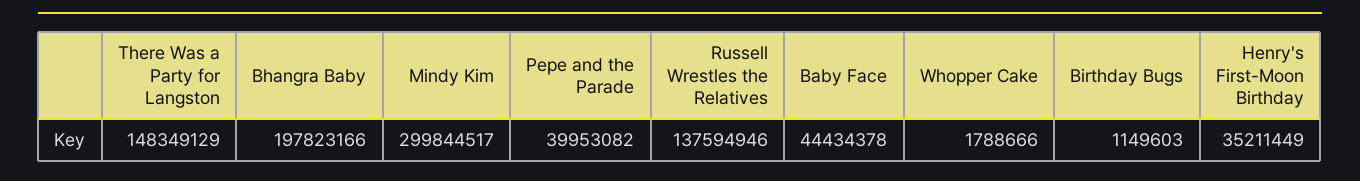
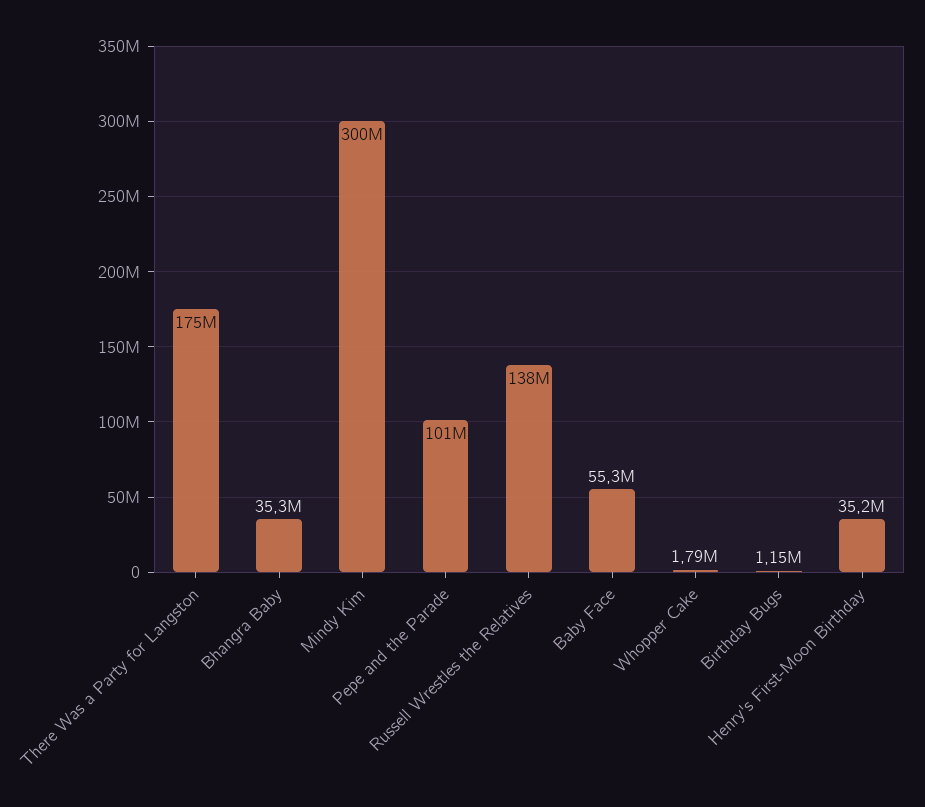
  {
-   "There Was a Party for Langston": 148349129,
+   "There Was a Party for Langston": 175000000,
-   "Bhangra Baby": 197823166,
+   "Bhangra Baby": 35300000,
    "Mindy Kim": 299844517,
-   "Pepe and the Parade": 39953082,
+   "Pepe and the Parade": 101000000,
    "Russell Wrestles the Relatives": 137594946,
-   "Baby Face": 44434378,
+   "Baby Face": 55300000,
    "Whopper Cake": 1788666,
    "Birthday Bugs": 1149603,
    "Henry's First-Moon Birthday": 35211449
  }

